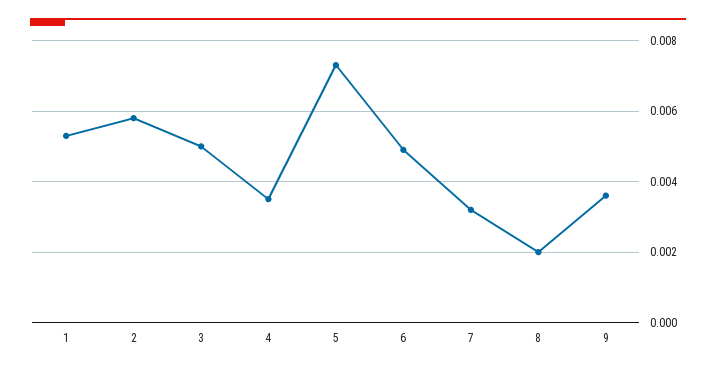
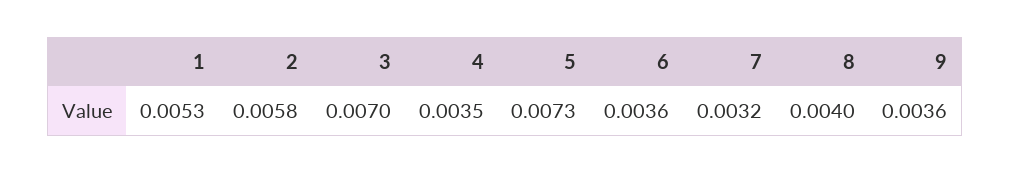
  {
    "1": 0.0053,
    "2": 0.0058,
-   "3": 0.005,
+   "3": 0.007,
    "4": 0.0035,
    "5": 0.0073,
-   "6": 0.005,
+   "6": 0.0036,
    "7": 0.0032,
-   "8": 0.002,
+   "8": 0.004,
    "9": 0.0036
  }

